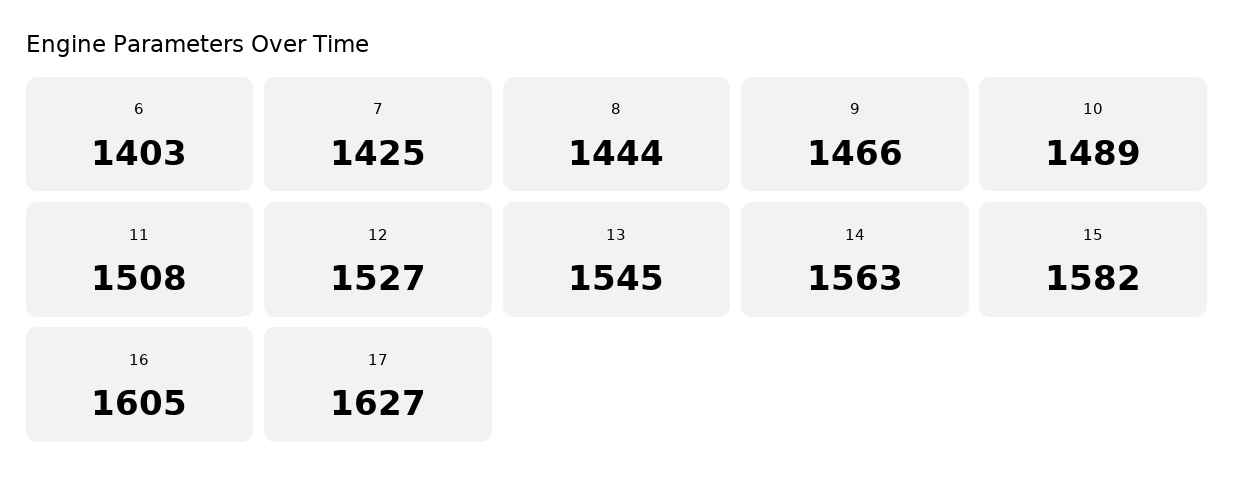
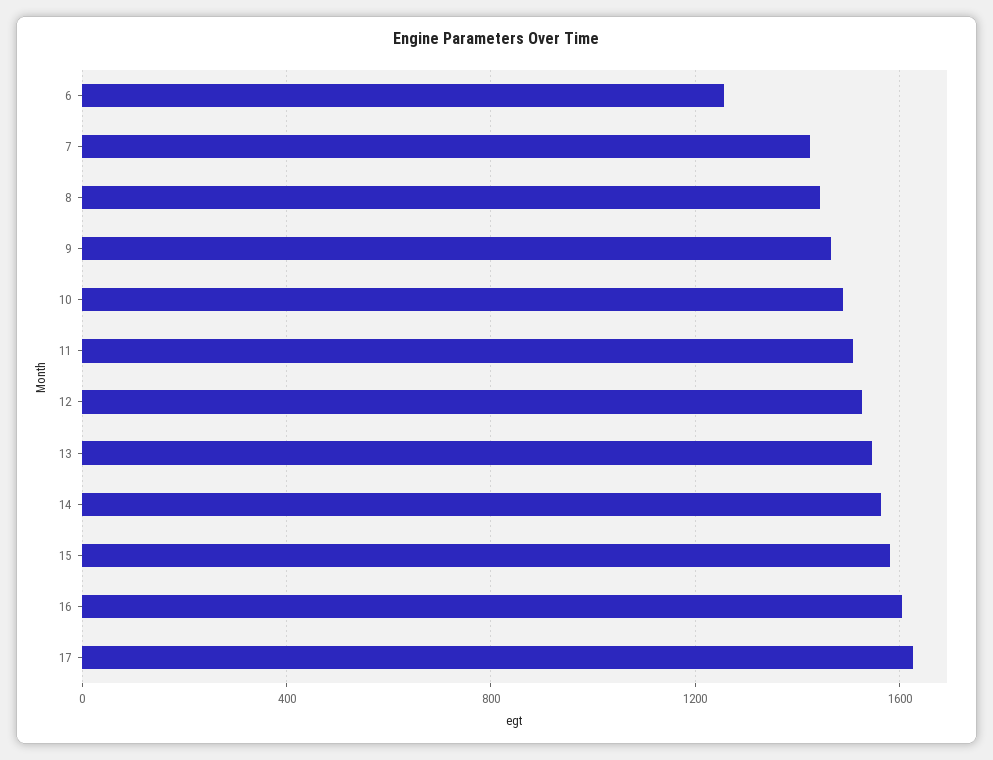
  {
-   "6": 1403,
+   "6": 1250,
    "7": 1425,
    "8": 1444,
    "9": 1466,
    "10": 1489,
    "11": 1508,
    "12": 1527,
    "13": 1545,
    "14": 1563,
    "15": 1582,
    "16": 1605,
    "17": 1627
  }

